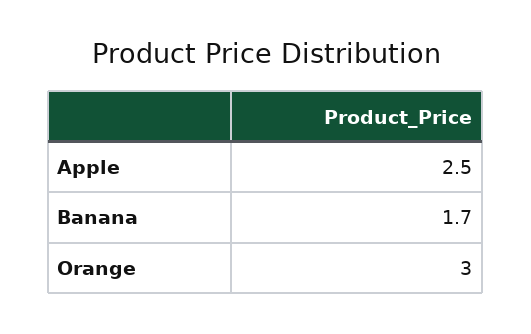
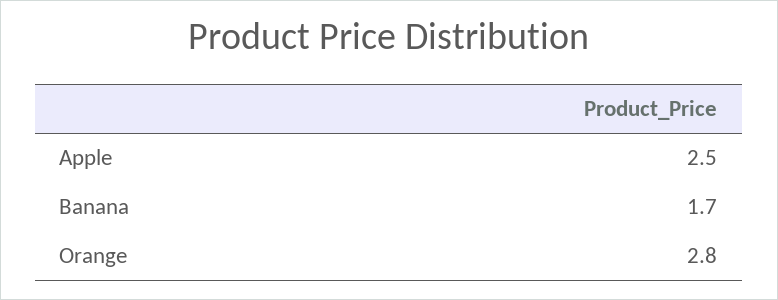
  {
    "Apple": 2.5,
    "Banana": 1.7,
-   "Orange": 3
+   "Orange": 2.8
  }

